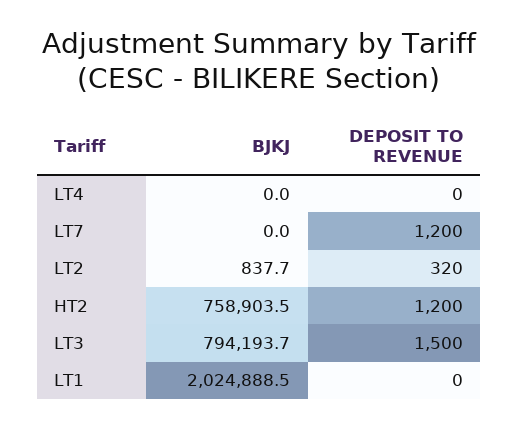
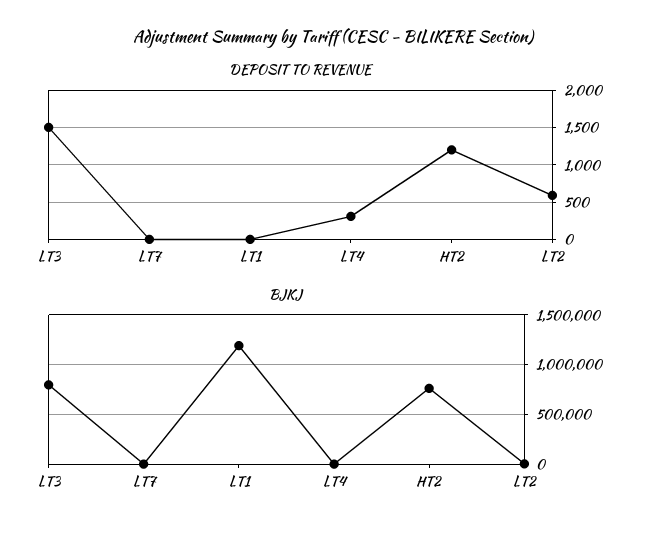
  {
    "BJKJ": {
      "LT4": 0,
      "LT7": 0,
      "LT2": 837.7,
      "HT2": 758903.5,
      "LT3": 794193.7,
-     "LT1": 2024888.5
+     "LT1": 1200000
    },
    "DEPOSIT TO REVENUE": {
-     "LT4": 0,
+     "LT4": 300,
-     "LT7": 1200,
+     "LT7": 0,
-     "LT2": 320,
+     "LT2": 600,
      "HT2": 1200,
      "LT3": 1500,
      "LT1": 0
    }
  }

